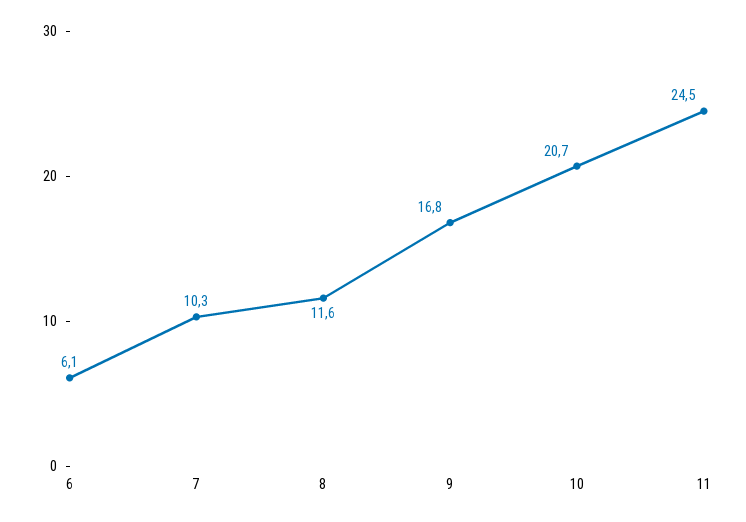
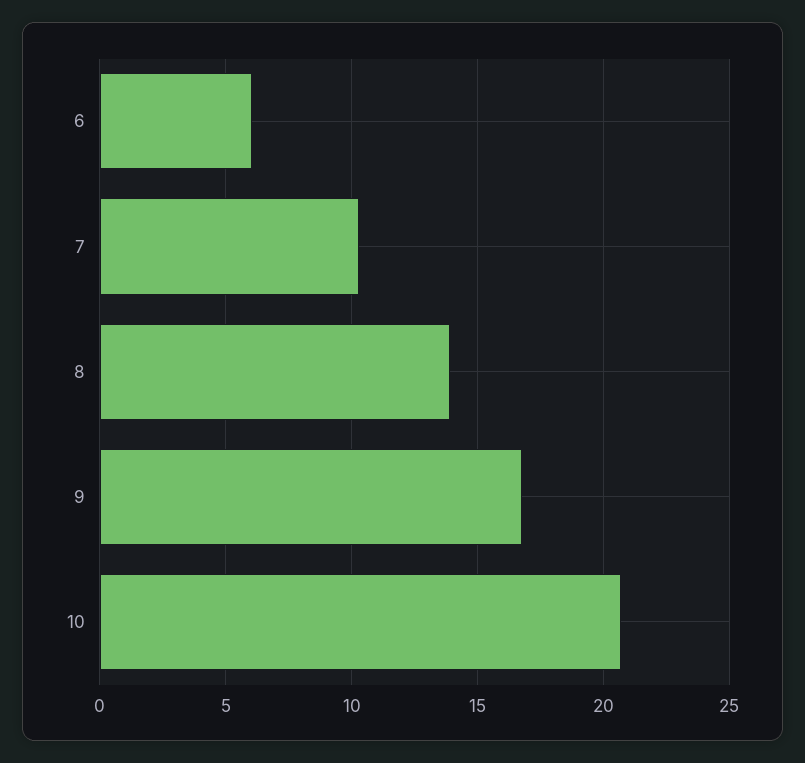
  {
    "6": 6.1,
    "7": 10.3,
-   "8": 11.6,
+   "8": 14,
    "9": 16.8,
-   "10": 20.7,
+   "10": 20.7
-   "11": 24.5
  }

